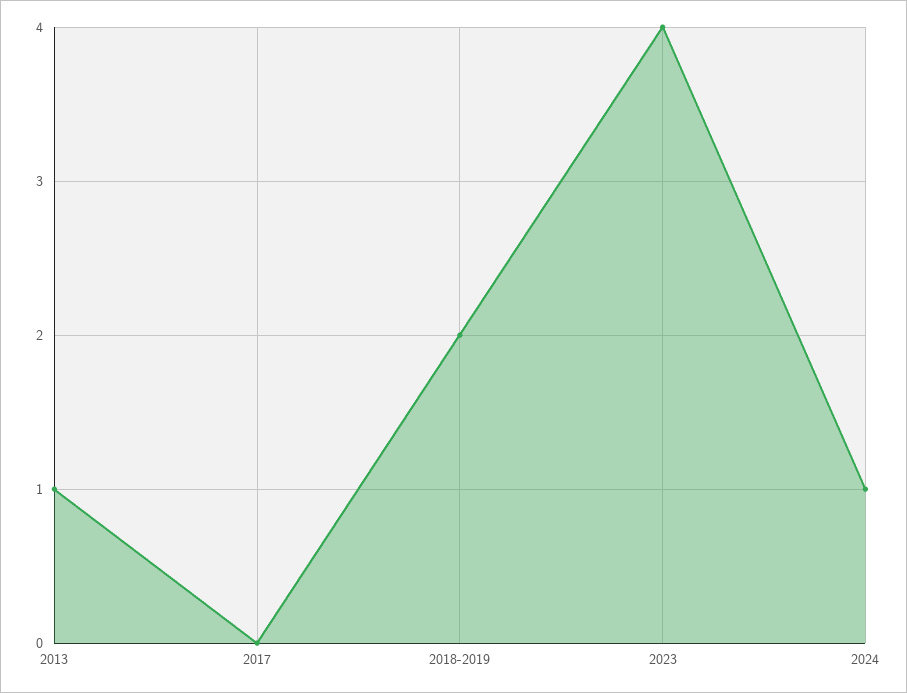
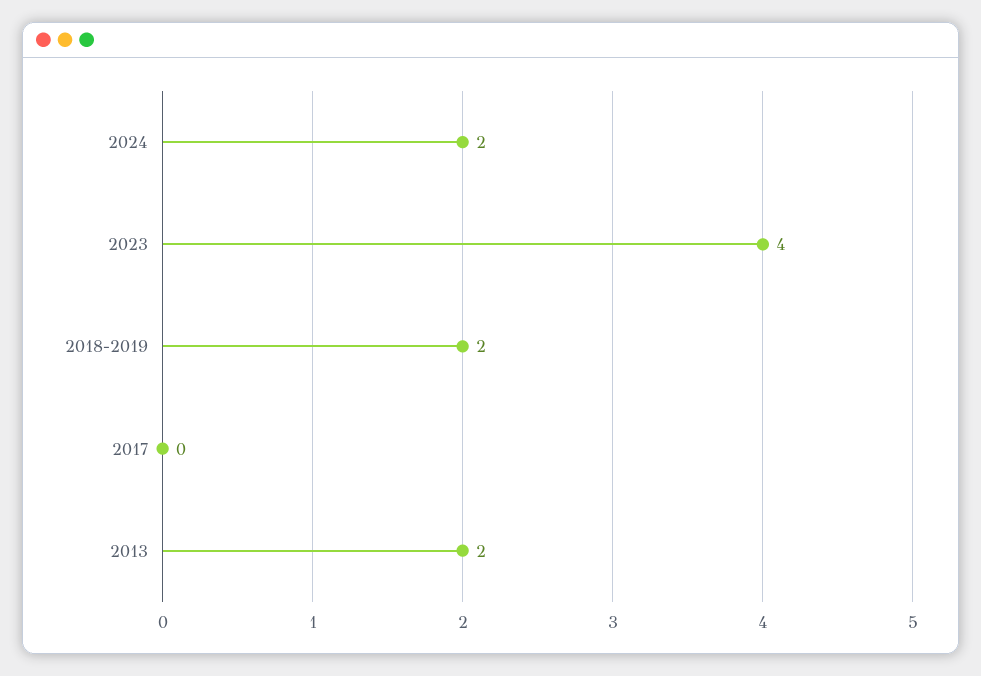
  {
-   "2013": 1,
+   "2013": 2,
    "2017": 0,
    "2018-2019": 2,
    "2023": 4,
-   "2024": 1
+   "2024": 2
  }

